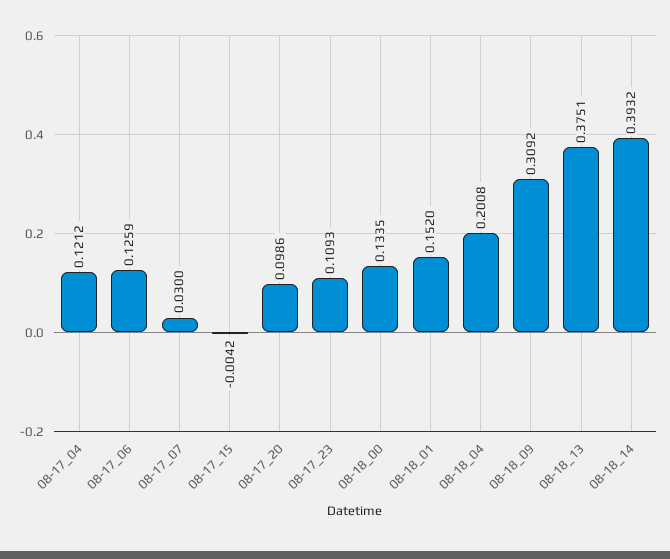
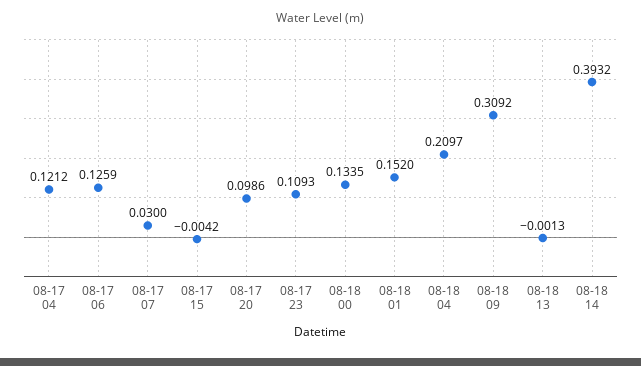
  {
    "08-17_04": 0.1212,
    "08-17_06": 0.1259,
    "08-17_07": 0.03,
    "08-17_15": -0.0042,
    "08-17_20": 0.0986,
    "08-17_23": 0.1093,
    "08-18_00": 0.1335,
    "08-18_01": 0.152,
-   "08-18_04": 0.2008,
+   "08-18_04": 0.2097,
    "08-18_09": 0.3092,
-   "08-18_13": 0.3751,
+   "08-18_13": -0.0013,
    "08-18_14": 0.3932
  }

